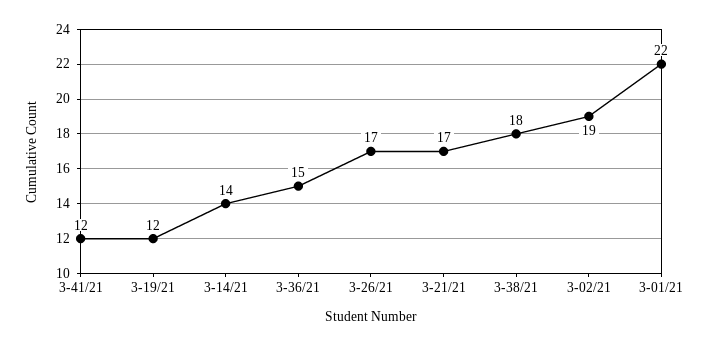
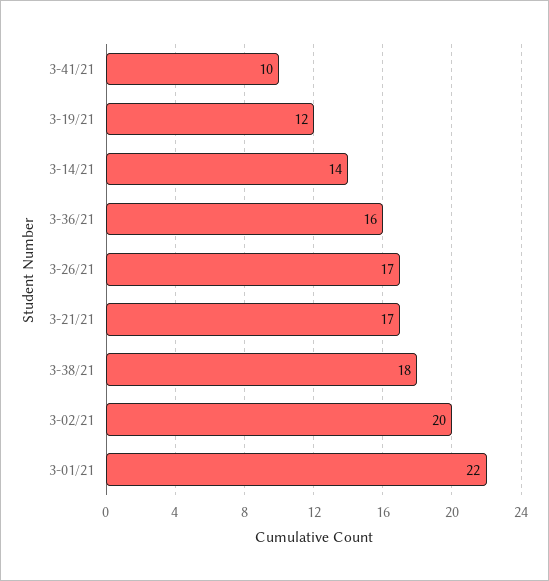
  {
-   "3-41/21": 12,
+   "3-41/21": 10,
    "3-19/21": 12,
    "3-14/21": 14,
-   "3-36/21": 15,
+   "3-36/21": 16,
    "3-26/21": 17,
    "3-21/21": 17,
    "3-38/21": 18,
-   "3-02/21": 19,
+   "3-02/21": 20,
    "3-01/21": 22
  }

